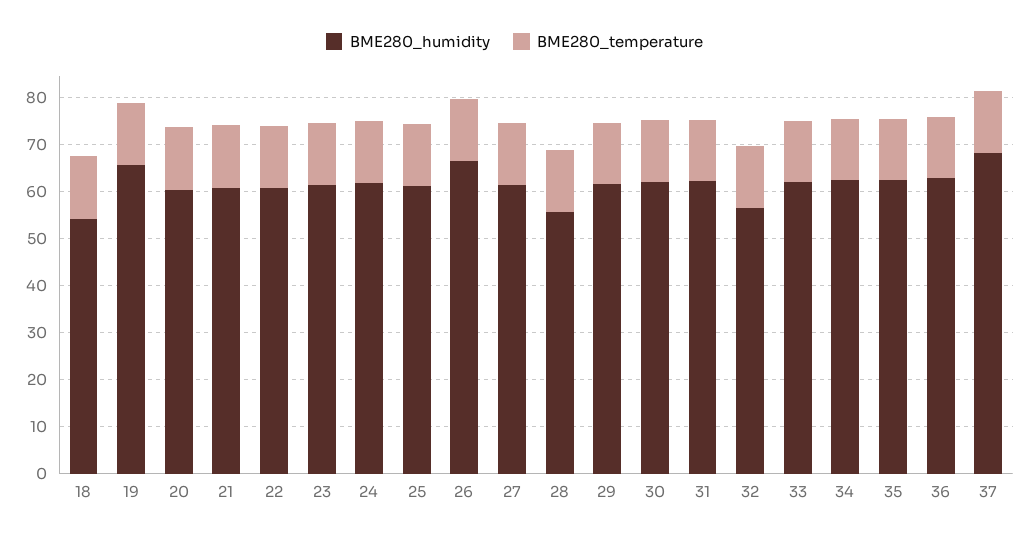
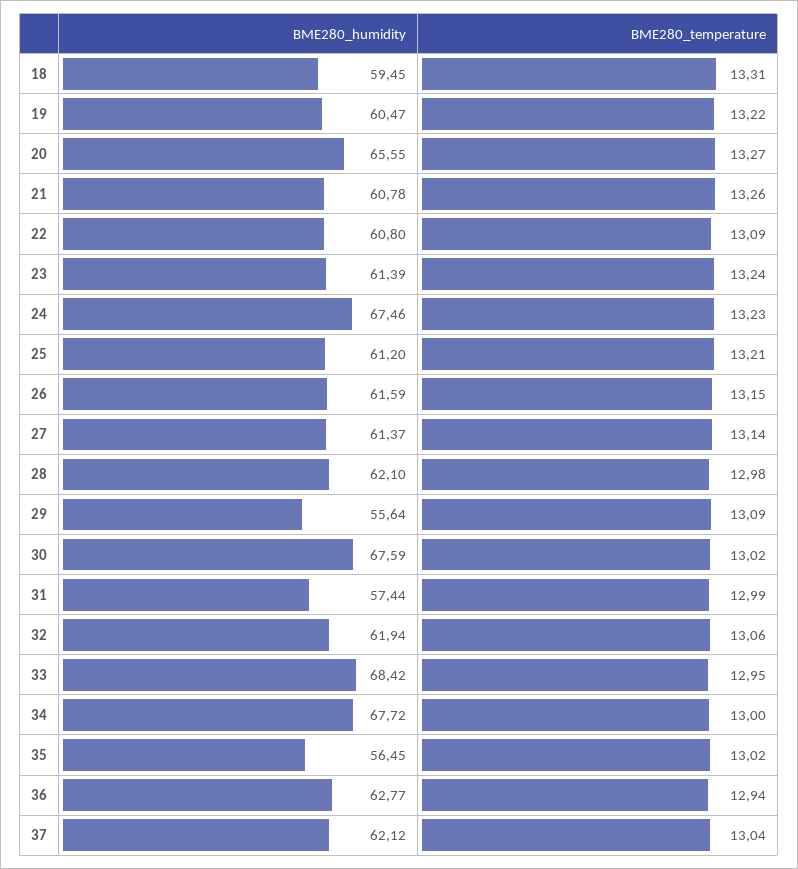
  {
    "BME280_humidity": {
-     "18": 54,
+     "18": 59.45,
-     "19": 66,
+     "19": 60.47,
-     "20": 60,
+     "20": 65.55,
      "21": 60.78,
      "22": 60.8,
      "23": 61.39,
-     "24": 62,
+     "24": 67.46,
      "25": 61.2,
-     "26": 66,
+     "26": 61.59,
      "27": 61.37,
-     "28": 56,
+     "28": 62.1,
-     "29": 62,
+     "29": 55.64,
-     "30": 62,
+     "30": 67.59,
-     "31": 62,
+     "31": 57.44,
-     "32": 56,
+     "32": 61.94,
-     "33": 62,
+     "33": 68.42,
-     "34": 62,
+     "34": 67.72,
-     "35": 62,
+     "35": 56.45,
      "36": 62.77,
-     "37": 68
+     "37": 62.12
    },
    "BME280_temperature": {
      "18": 13.31,
      "19": 13.22,
      "20": 13.27,
      "21": 13.26,
      "22": 13.09,
      "23": 13.24,
      "24": 13.23,
      "25": 13.21,
      "26": 13.15,
      "27": 13.14,
      "28": 12.98,
      "29": 13.09,
      "30": 13.02,
      "31": 12.99,
      "32": 13.06,
      "33": 12.95,
      "34": 13,
      "35": 13.02,
      "36": 12.94,
      "37": 13.04
    }
  }

